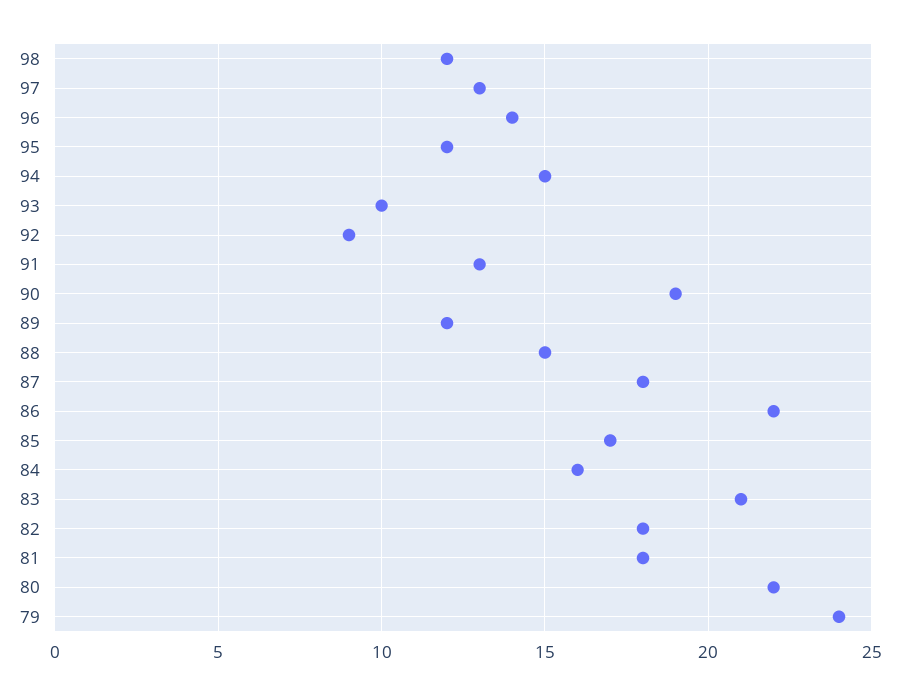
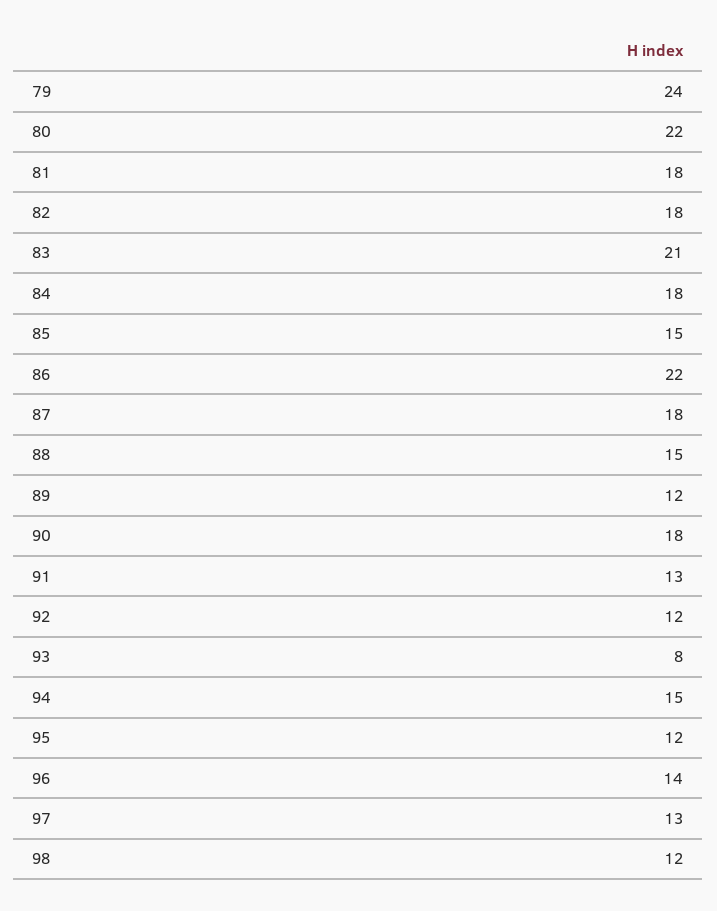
  {
    "98": 12,
    "97": 13,
    "96": 14,
    "95": 12,
    "94": 15,
-   "93": 10,
+   "93": 8,
-   "92": 9,
+   "92": 12,
    "91": 13,
-   "90": 19,
+   "90": 18,
    "89": 12,
    "88": 15,
    "87": 18,
    "86": 22,
-   "85": 17,
+   "85": 15,
-   "84": 16,
+   "84": 18,
    "83": 21,
    "82": 18,
    "81": 18,
    "80": 22,
    "79": 24
  }

